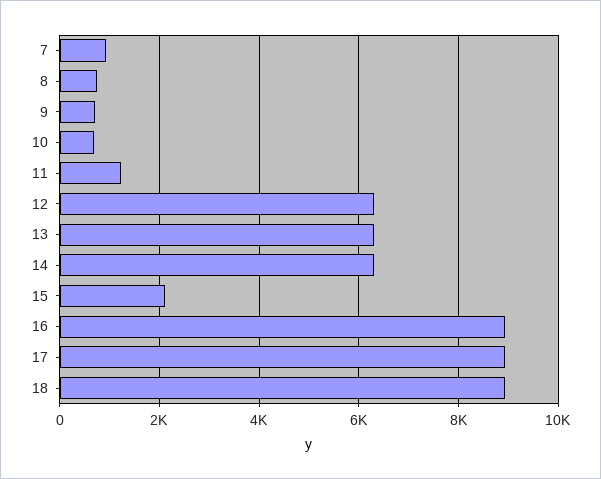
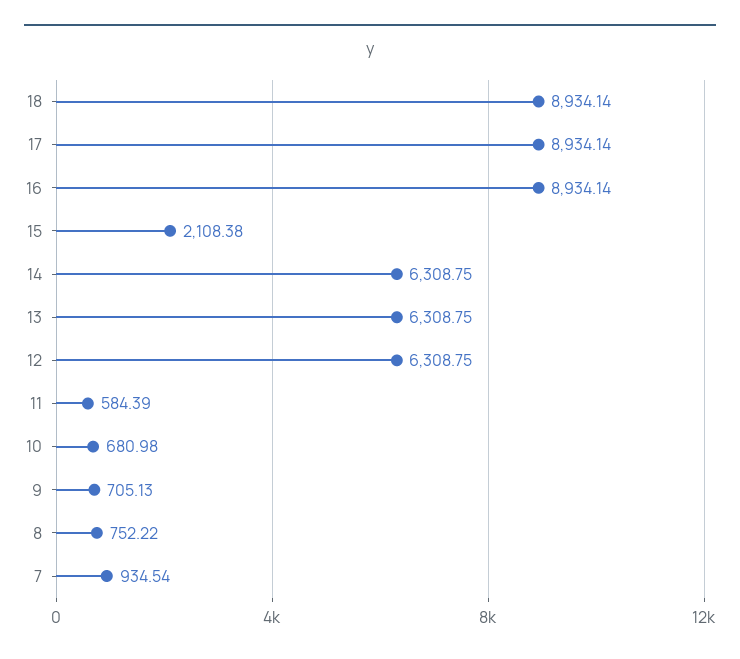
  {
    "7": 934.54,
    "8": 752.22,
    "9": 705.13,
    "10": 680.98,
-   "11": 1200,
+   "11": 584.39,
    "12": 6308.75,
    "13": 6308.75,
    "14": 6308.75,
    "15": 2108.38,
    "16": 8934.14,
    "17": 8934.14,
    "18": 8934.14
  }

